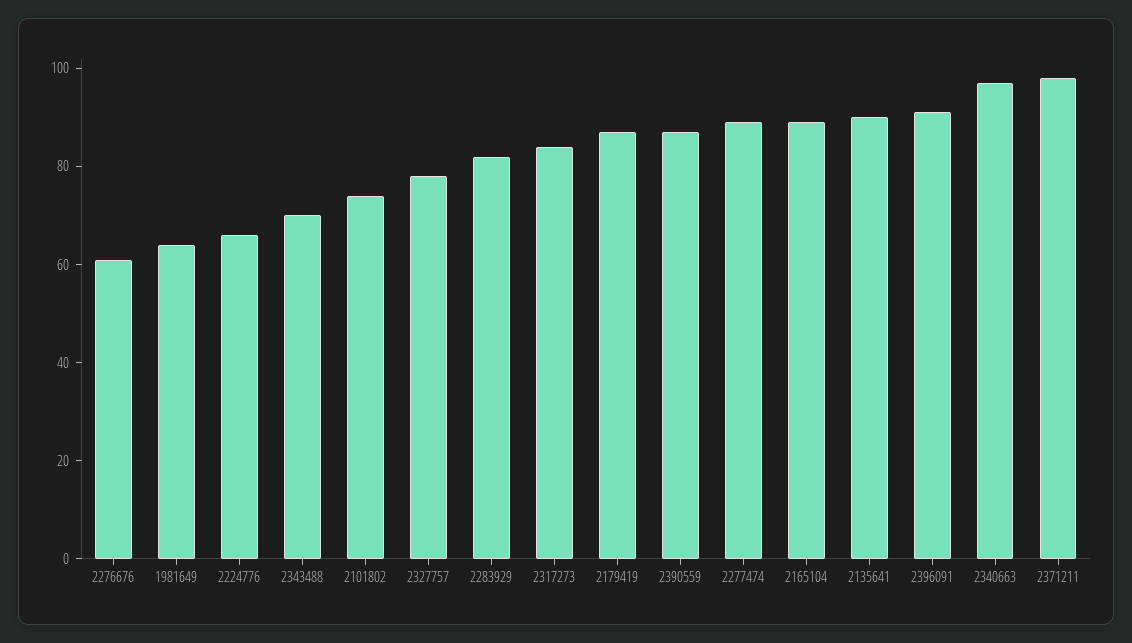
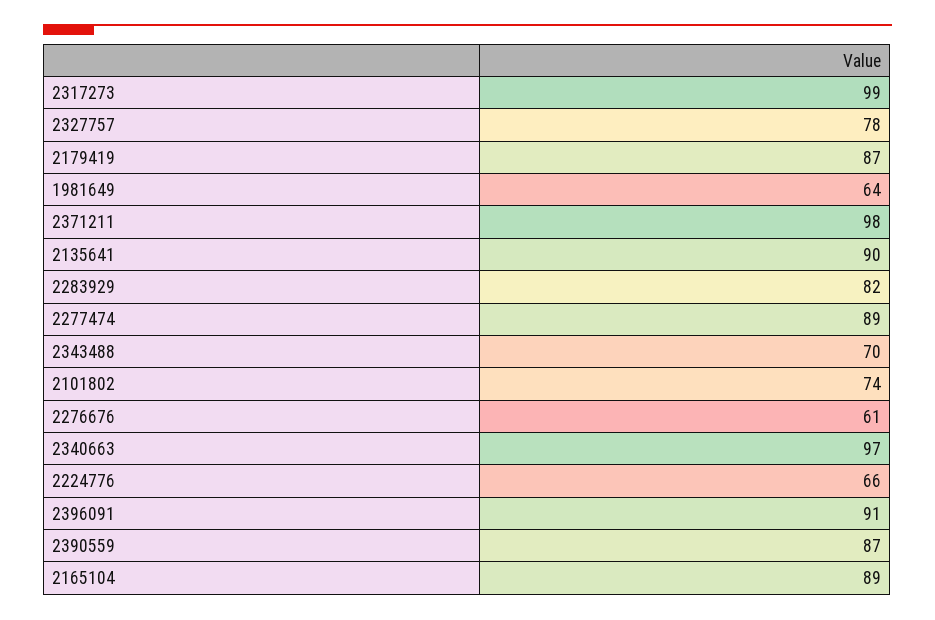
  {
    "2276676": 61,
    "1981649": 64,
    "2224776": 66,
    "2343488": 70,
    "2101802": 74,
    "2327757": 78,
    "2283929": 82,
-   "2317273": 85,
+   "2317273": 99,
    "2179419": 87,
    "2390559": 87,
    "2277474": 89,
    "2165104": 89,
    "2135641": 90,
    "2396091": 91,
    "2340663": 97,
    "2371211": 98
  }

